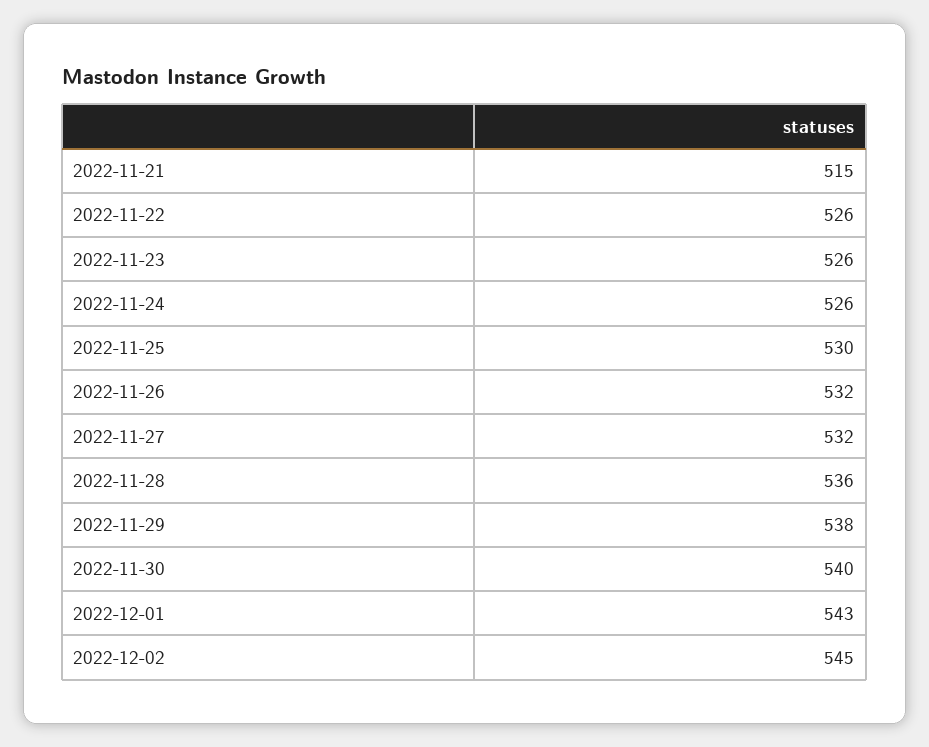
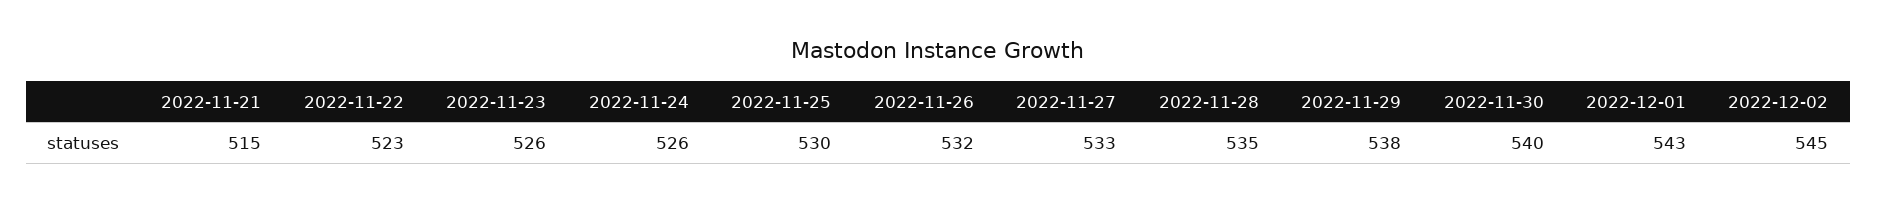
  {
    "2022-11-21": 515,
-   "2022-11-22": 526,
+   "2022-11-22": 523,
    "2022-11-23": 526,
    "2022-11-24": 526,
    "2022-11-25": 530,
    "2022-11-26": 532,
-   "2022-11-27": 532,
+   "2022-11-27": 533,
-   "2022-11-28": 536,
+   "2022-11-28": 535,
    "2022-11-29": 538,
    "2022-11-30": 540,
    "2022-12-01": 543,
    "2022-12-02": 545
  }

